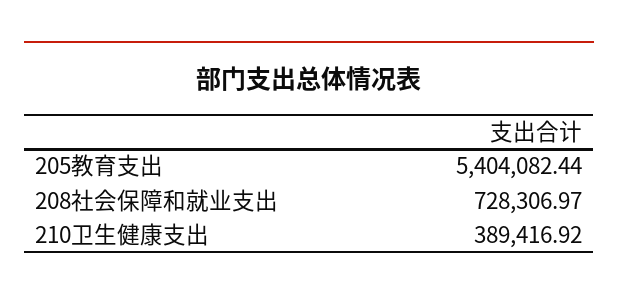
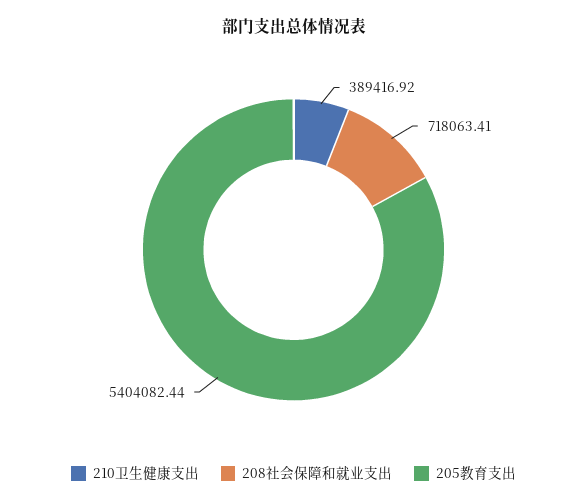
  {
    "205教育支出": 5404082.44,
-   "208社会保障和就业支出": 728306.97,
+   "208社会保障和就业支出": 718063.41,
    "210卫生健康支出": 389416.92
  }

